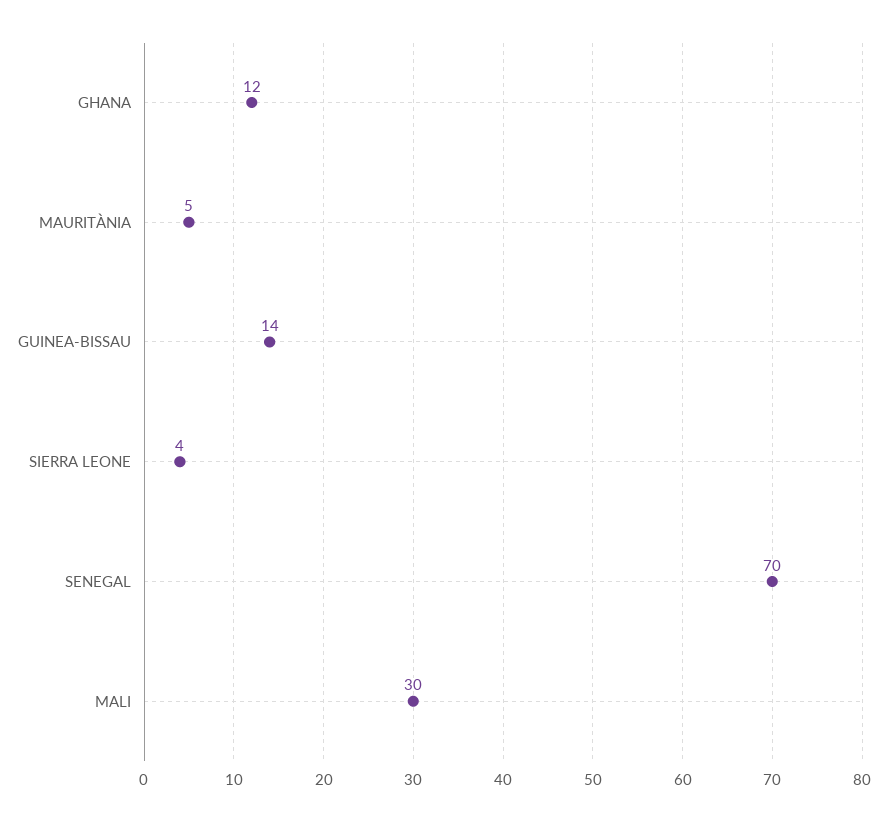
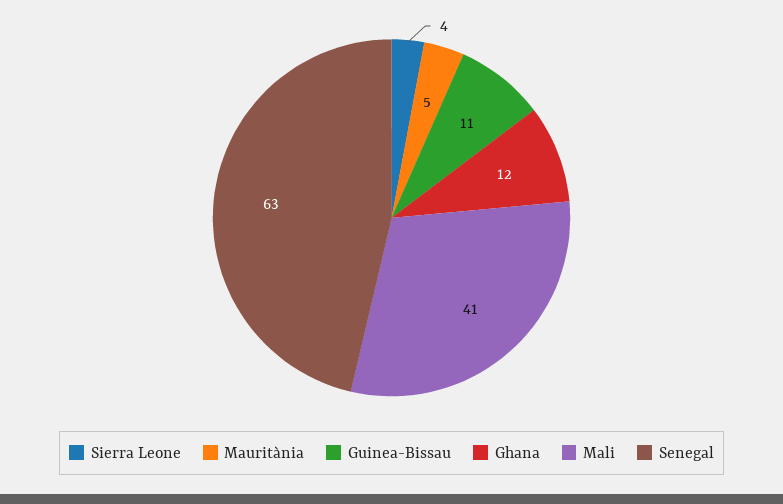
  {
    "GHANA": 12,
    "MAURITÀNIA": 5,
-   "GUINEA-BISSAU": 14,
+   "GUINEA-BISSAU": 11,
    "SIERRA LEONE": 4,
-   "SENEGAL": 70,
+   "SENEGAL": 63,
-   "MALI": 30
+   "MALI": 41
  }

